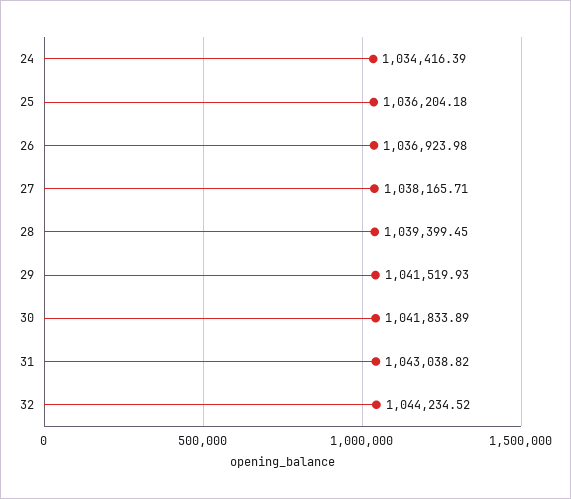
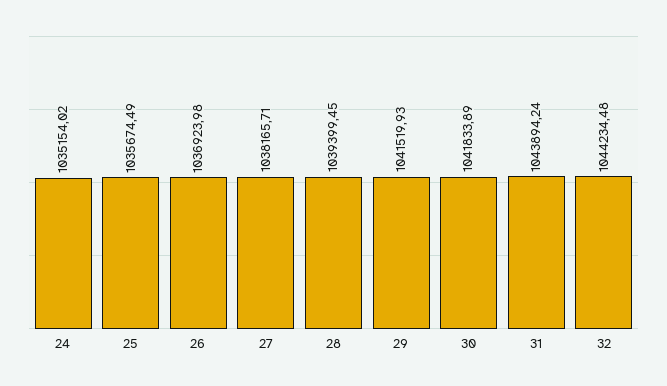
  {
-   "24": 1034416.39,
+   "24": 1035154.02,
-   "25": 1036204.18,
+   "25": 1035674.49,
    "26": 1036923.98,
    "27": 1038165.71,
    "28": 1039399.45,
    "29": 1041519.93,
    "30": 1041833.89,
-   "31": 1043038.82,
+   "31": 1043894.24,
-   "32": 1044234.52
+   "32": 1044234.48
  }

